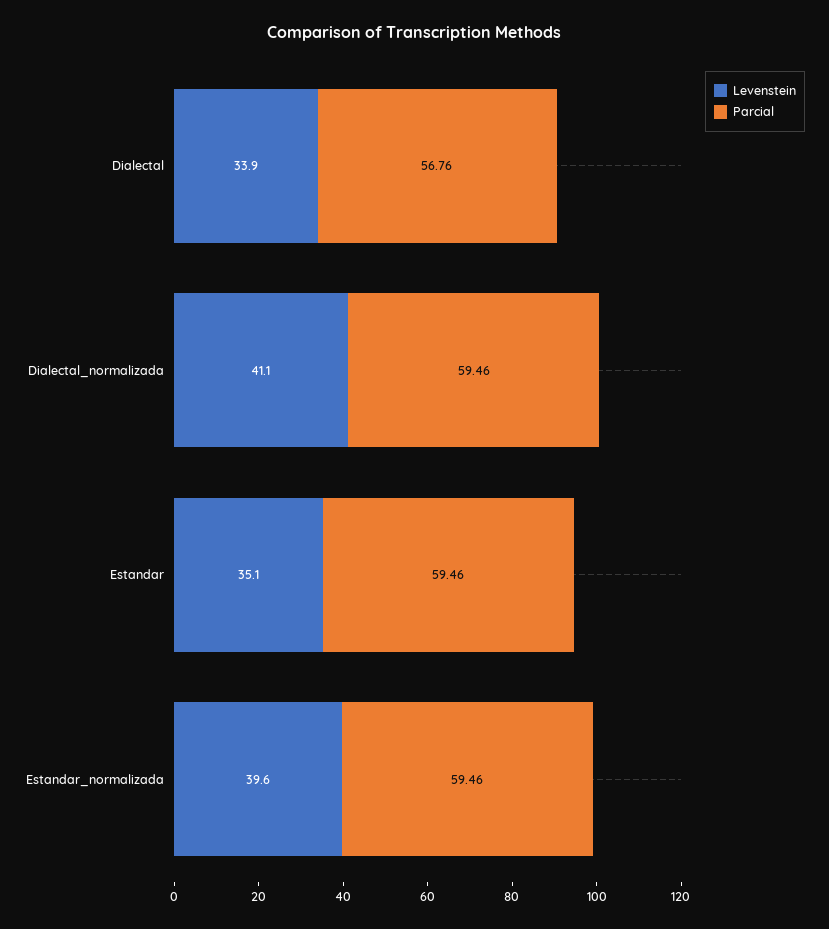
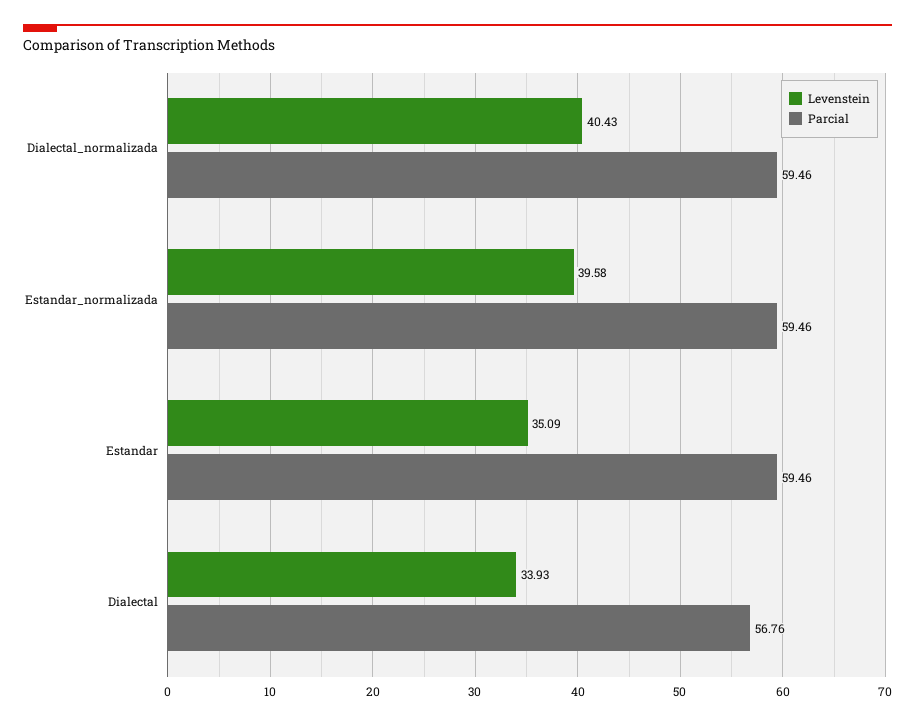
  {
    "Levenstein": {
      "Dialectal": 33.93,
-     "Dialectal_normalizada": 41.1,
+     "Dialectal_normalizada": 40.43,
      "Estandar": 35.09,
      "Estandar_normalizada": 39.58
    },
    "Parcial": {
      "Dialectal": 56.76,
      "Dialectal_normalizada": 59.46,
      "Estandar": 59.46,
      "Estandar_normalizada": 59.46
    }
  }

